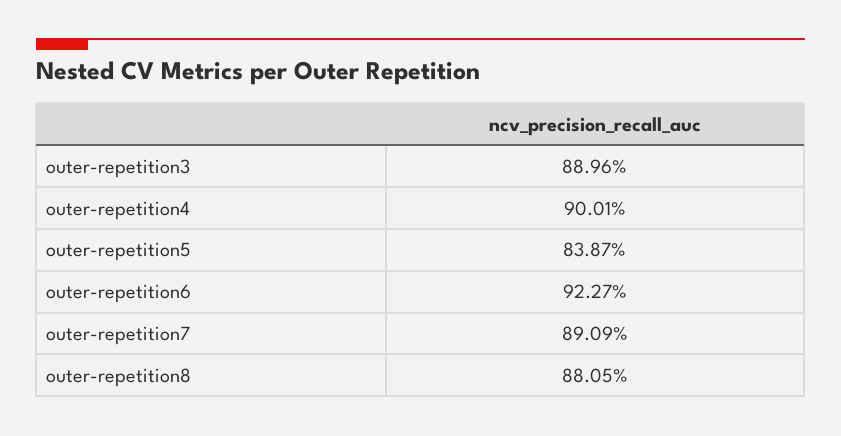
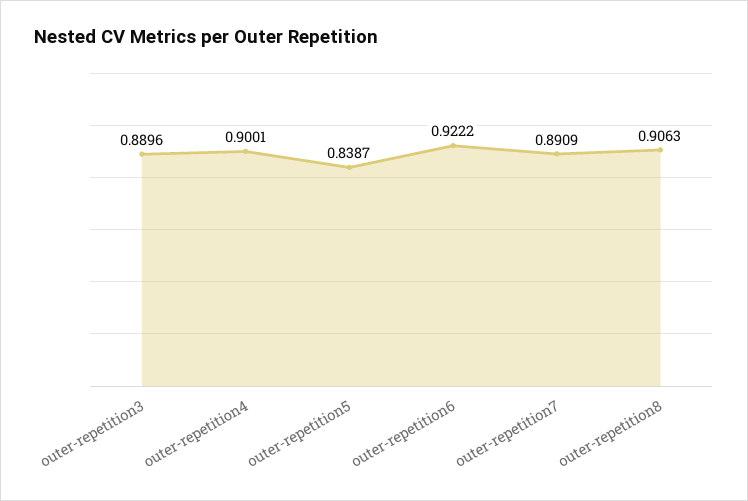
  {
    "outer-repetition3": 0.8896,
    "outer-repetition4": 0.9001,
    "outer-repetition5": 0.8387,
-   "outer-repetition6": 0.9227,
+   "outer-repetition6": 0.9222,
    "outer-repetition7": 0.8909,
-   "outer-repetition8": 0.8805
+   "outer-repetition8": 0.9063
  }

